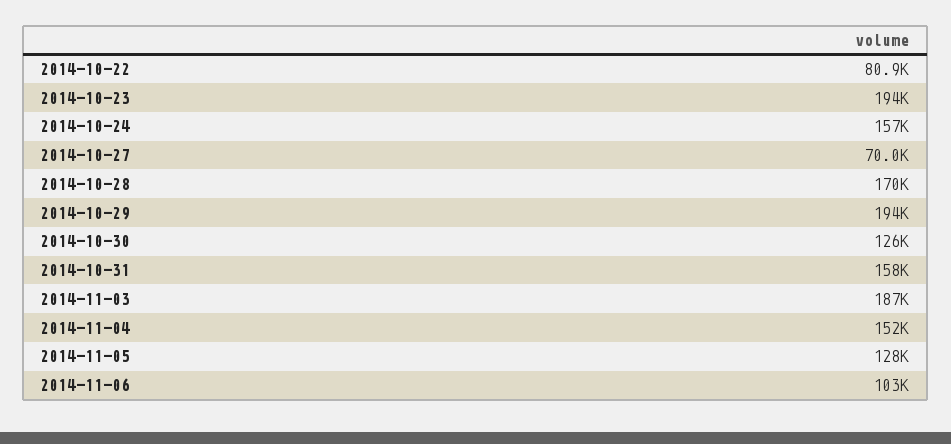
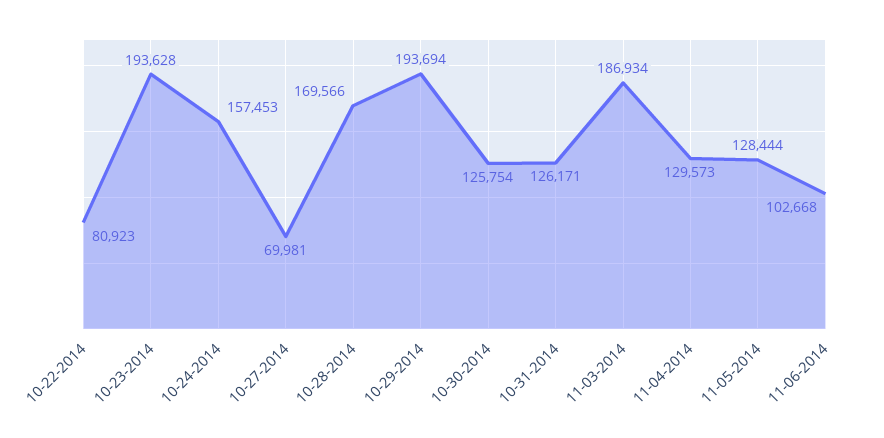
  {
    "2014-10-22": 80923,
    "2014-10-23": 193628,
    "2014-10-24": 157453,
    "2014-10-27": 69981,
    "2014-10-28": 169566,
    "2014-10-29": 193694,
    "2014-10-30": 125754,
-   "2014-10-31": 158000,
+   "2014-10-31": 126171,
    "2014-11-03": 186934,
-   "2014-11-04": 152000,
+   "2014-11-04": 129573,
    "2014-11-05": 128444,
    "2014-11-06": 102668
  }

